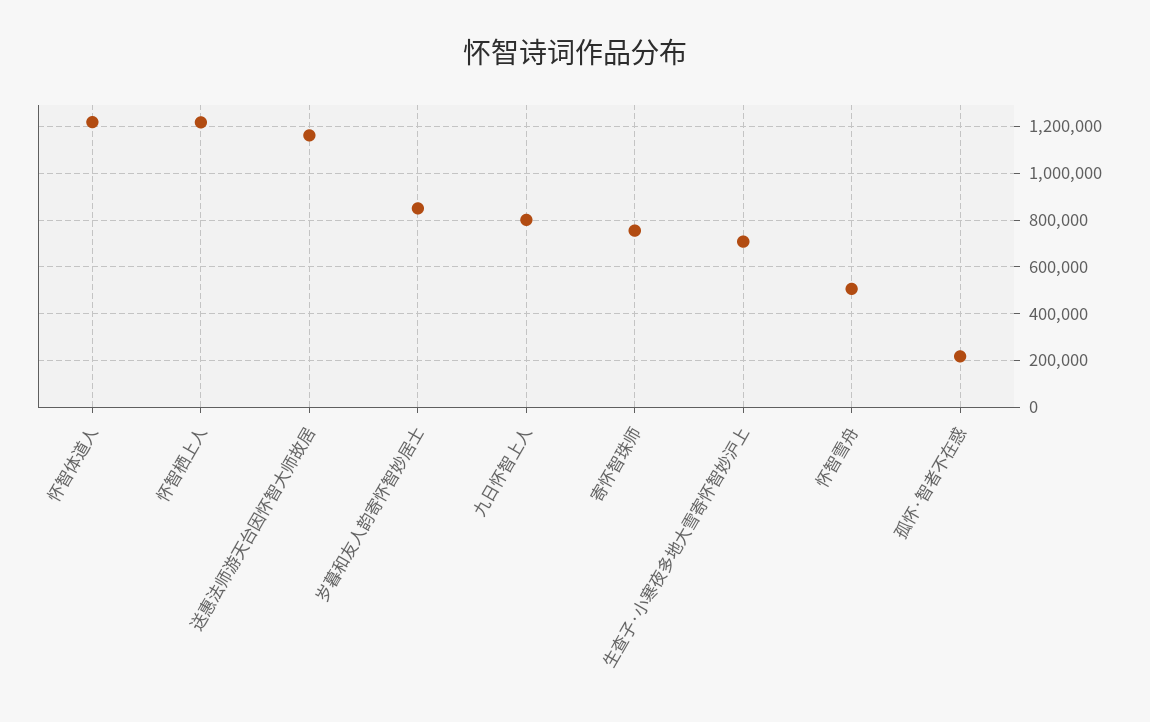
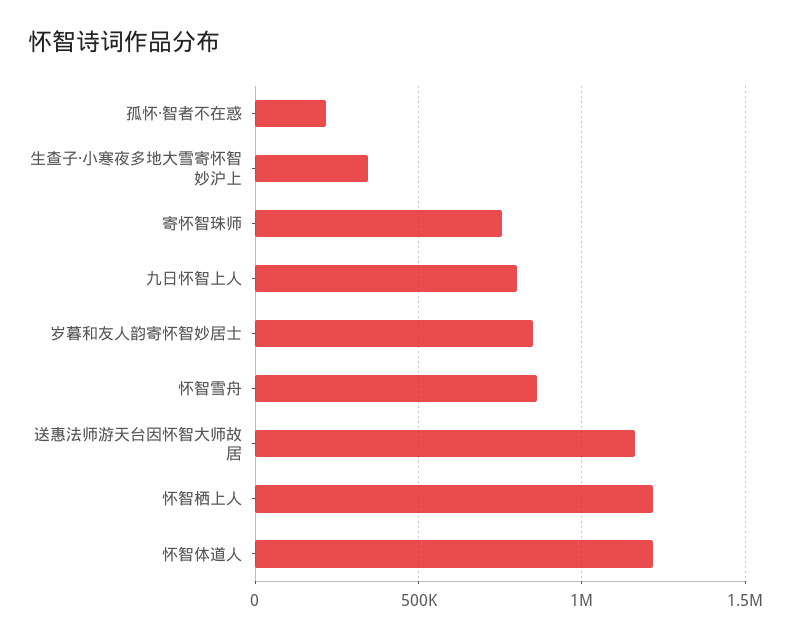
  {
    "怀智体道人": 1200000,
    "怀智栖上人": 1200000,
    "送惠法师游天台因怀智大师故居": 1150000,
    "岁暮和友人韵寄怀智妙居士": 850000,
    "九日怀智上人": 800000,
    "寄怀智珠师": 750000,
-   "生查子·小寒夜多地大雪寄怀智妙沪上": 700000,
+   "生查子·小寒夜多地大雪寄怀智妙沪上": 350000,
-   "怀智雪舟": 500000,
+   "怀智雪舟": 850000,
    "孤怀·智者不在惑": 200000
  }

